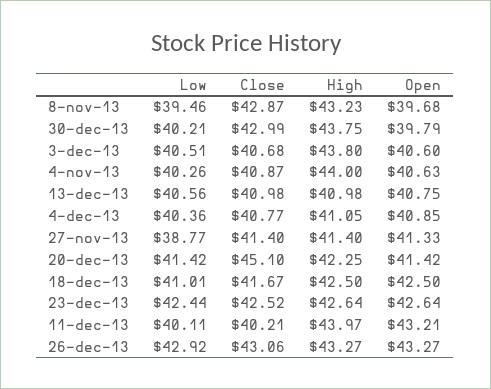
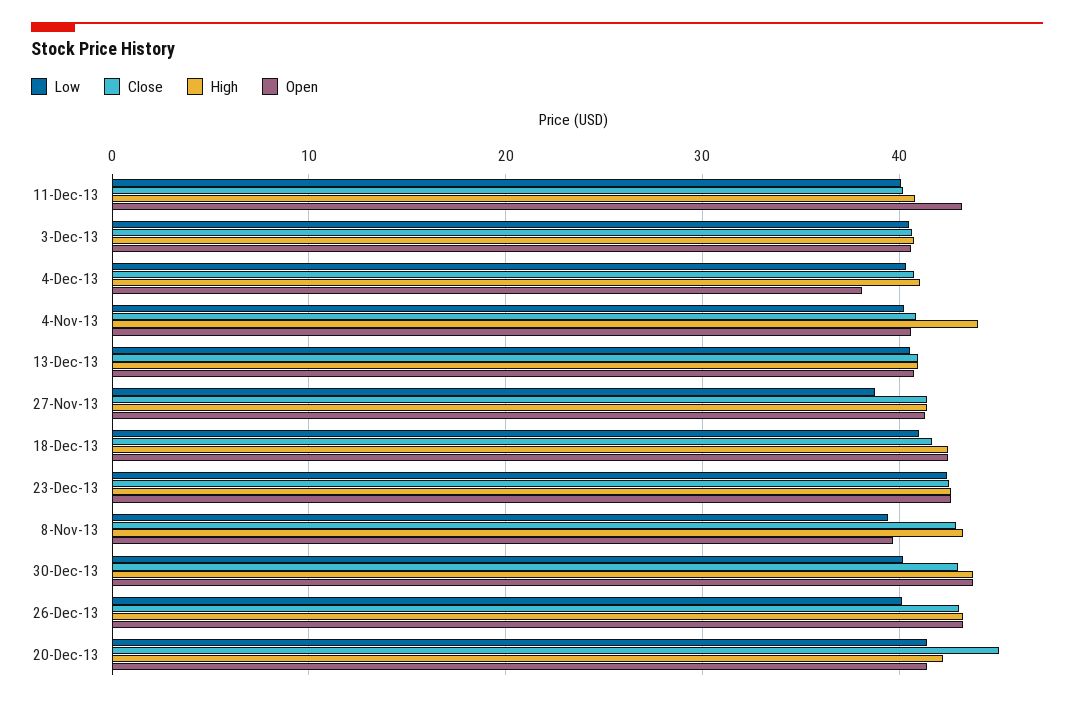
  {
    "Low": {
      "8-nov-13": 39.46,
      "30-dec-13": 40.21,
      "3-dec-13": 40.51,
      "4-nov-13": 40.26,
      "13-dec-13": 40.56,
      "4-dec-13": 40.36,
      "27-nov-13": 38.77,
      "20-dec-13": 41.42,
      "18-dec-13": 41.01,
      "23-dec-13": 42.44,
      "11-dec-13": 40.11,
-     "26-dec-13": 42.92
+     "26-dec-13": 40
    },
    "Close": {
      "8-nov-13": 42.87,
      "30-dec-13": 42.99,
      "3-dec-13": 40.68,
      "4-nov-13": 40.87,
      "13-dec-13": 40.98,
      "4-dec-13": 40.77,
      "27-nov-13": 41.4,
      "20-dec-13": 45.1,
      "18-dec-13": 41.67,
      "23-dec-13": 42.52,
      "11-dec-13": 40.21,
      "26-dec-13": 43.06
    },
    "High": {
      "8-nov-13": 43.23,
      "30-dec-13": 43.75,
-     "3-dec-13": 43.8,
+     "3-dec-13": 41,
      "4-nov-13": 44,
      "13-dec-13": 40.98,
      "4-dec-13": 41.05,
      "27-nov-13": 41.4,
      "20-dec-13": 42.25,
      "18-dec-13": 42.5,
      "23-dec-13": 42.64,
-     "11-dec-13": 43.97,
+     "11-dec-13": 41,
      "26-dec-13": 43.27
    },
    "Open": {
      "8-nov-13": 39.68,
-     "30-dec-13": 39.79,
+     "30-dec-13": 44,
      "3-dec-13": 40.6,
      "4-nov-13": 40.63,
      "13-dec-13": 40.75,
-     "4-dec-13": 40.85,
+     "4-dec-13": 38,
      "27-nov-13": 41.33,
      "20-dec-13": 41.42,
      "18-dec-13": 42.5,
      "23-dec-13": 42.64,
      "11-dec-13": 43.21,
      "26-dec-13": 43.27
    }
  }

